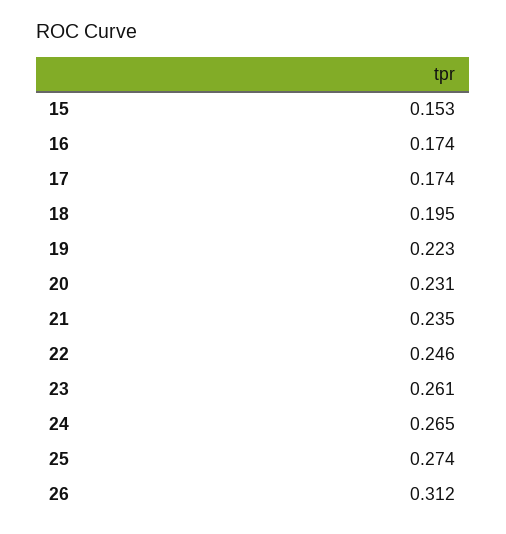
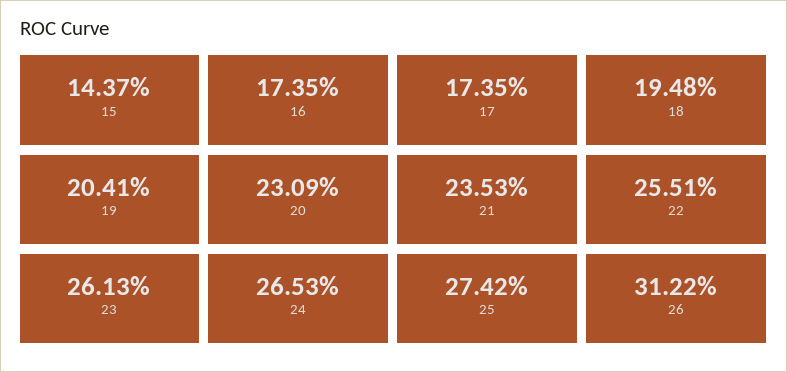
  {
-   "15": 0.153,
+   "15": 0.1437,
    "16": 0.1735,
    "17": 0.1735,
    "18": 0.1948,
-   "19": 0.223,
+   "19": 0.2041,
    "20": 0.2309,
    "21": 0.2353,
-   "22": 0.246,
+   "22": 0.2551,
    "23": 0.2613,
    "24": 0.2653,
    "25": 0.2742,
    "26": 0.3122
  }

